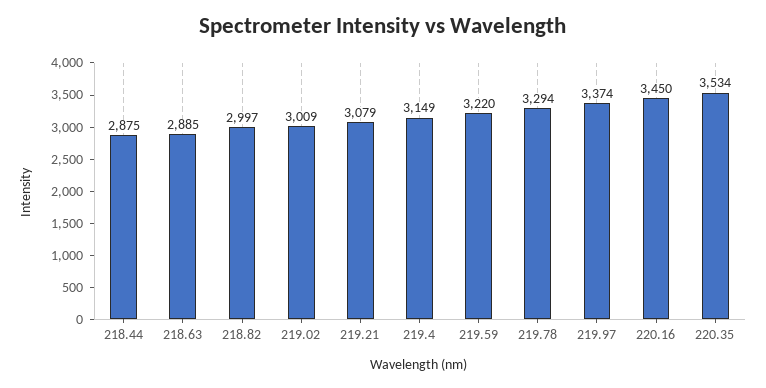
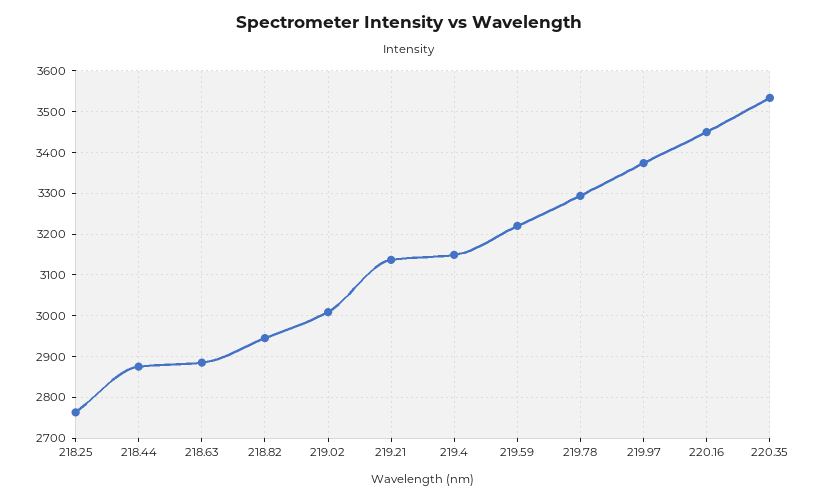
  {
    "218.44": 2875,
    "218.63": 2885,
-   "218.82": 2997,
+   "218.82": 2940,
    "219.02": 3009,
-   "219.21": 3079,
+   "219.21": 3140,
    "219.4": 3149,
    "219.59": 3220,
    "219.78": 3294,
    "219.97": 3374,
    "220.16": 3450,
-   "220.35": 3534
+   "220.35": 3534,
+   "218.25": 2760
  }

